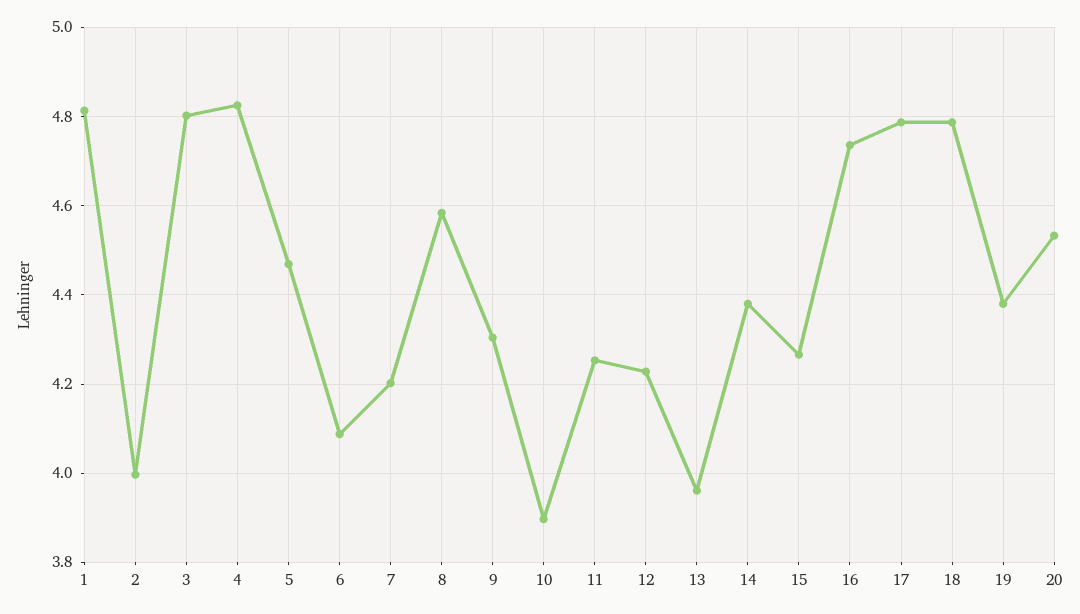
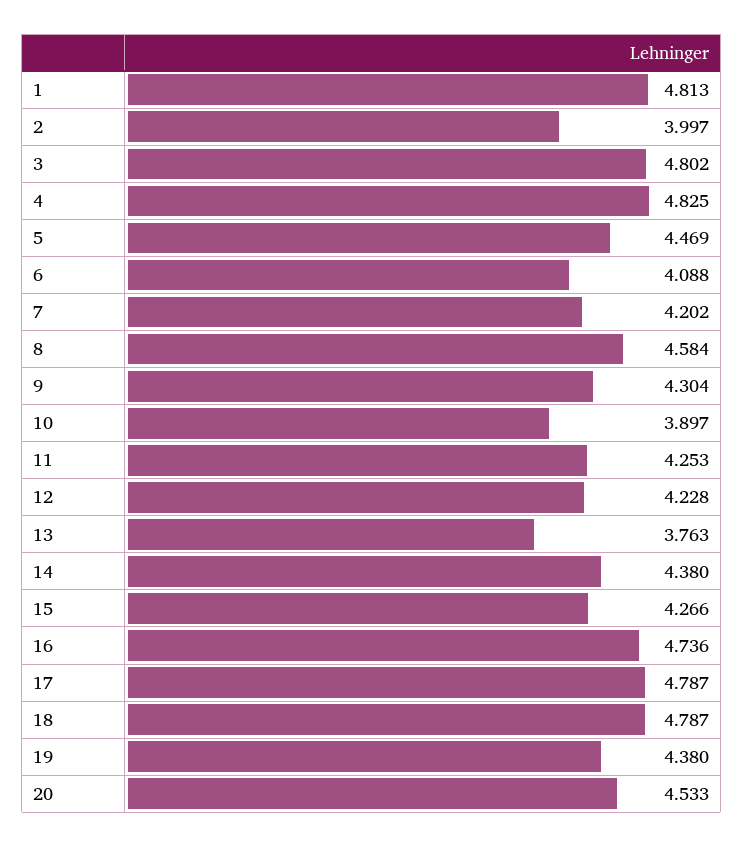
  {
    "1": 4.813,
    "2": 3.997,
    "3": 4.802,
    "4": 4.825,
    "5": 4.469,
    "6": 4.088,
    "7": 4.202,
    "8": 4.584,
    "9": 4.304,
    "10": 3.897,
    "11": 4.253,
    "12": 4.228,
-   "13": 3.96,
+   "13": 3.763,
    "14": 4.38,
    "15": 4.266,
    "16": 4.736,
    "17": 4.787,
    "18": 4.787,
    "19": 4.38,
    "20": 4.533
  }

